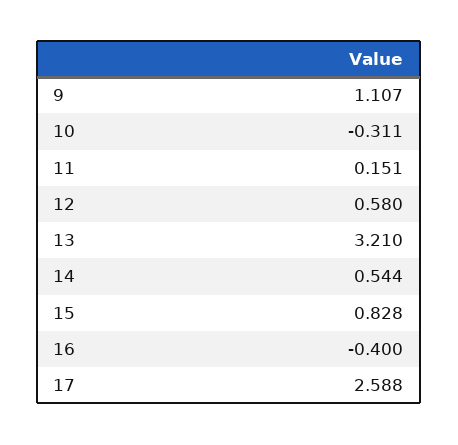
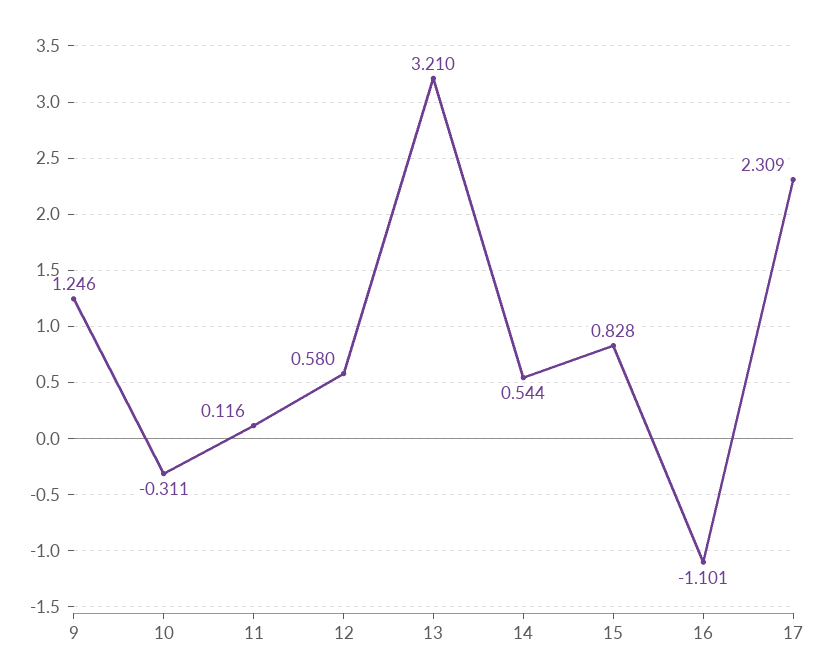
  {
-   "9": 1.107,
+   "9": 1.246,
    "10": -0.311,
-   "11": 0.151,
+   "11": 0.116,
    "12": 0.58,
    "13": 3.21,
    "14": 0.544,
    "15": 0.828,
-   "16": -0.4,
+   "16": -1.101,
-   "17": 2.588
+   "17": 2.309
  }

